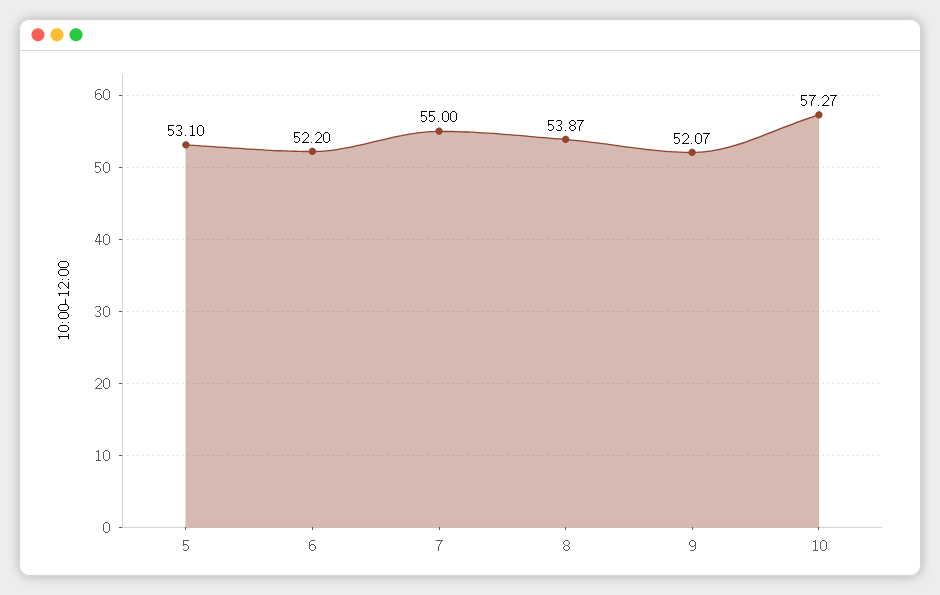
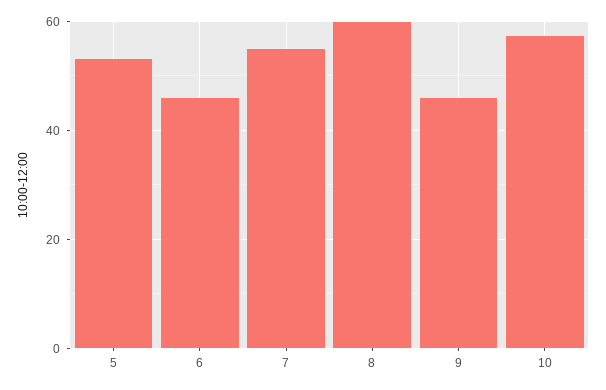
  {
    "5": 53.1,
-   "6": 52.2,
+   "6": 46,
    "7": 55,
-   "8": 53.87,
+   "8": 60,
-   "9": 52.07,
+   "9": 46,
    "10": 57.27
  }

